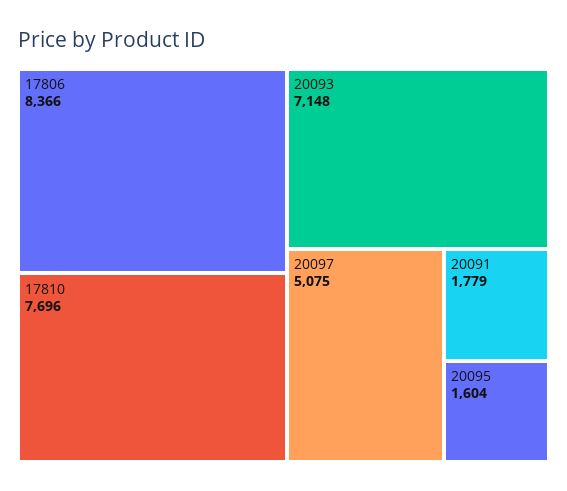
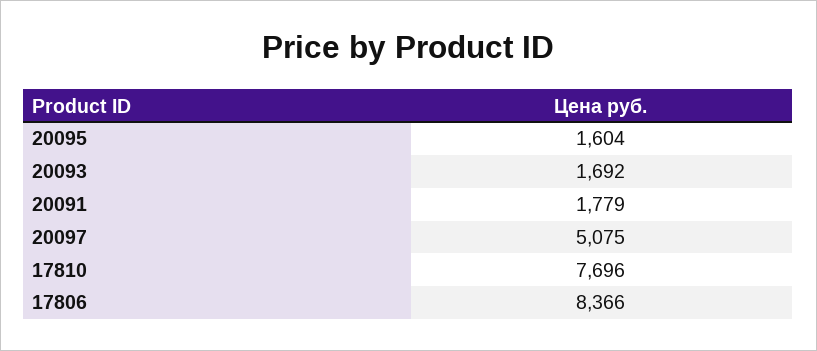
  {
    "17806": 8366,
    "17810": 7696,
-   "20093": 7148,
+   "20093": 1692,
    "20097": 5075,
    "20091": 1779,
    "20095": 1604
  }

